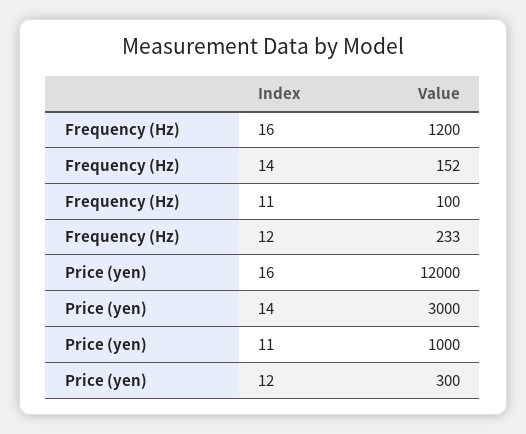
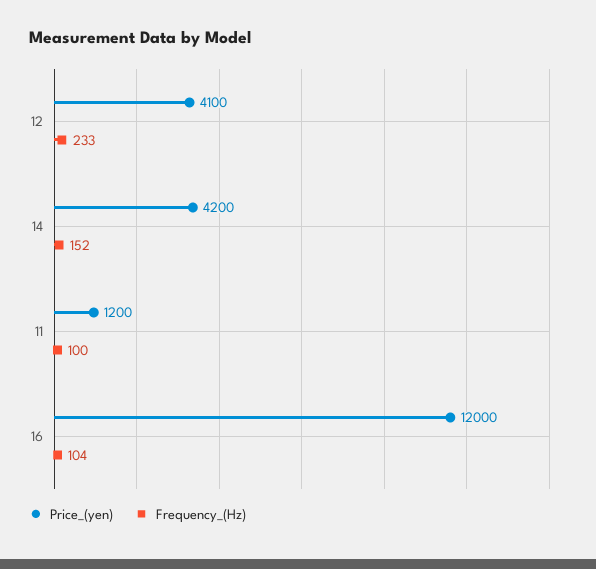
  {
    "Frequency (Hz)": {
-     "16": 1200,
+     "16": 104,
      "14": 152,
      "11": 100,
      "12": 233
    },
    "Price (yen)": {
      "16": 12000,
-     "14": 3000,
+     "14": 4200,
-     "11": 1000,
+     "11": 1200,
-     "12": 300
+     "12": 4100
    }
  }

